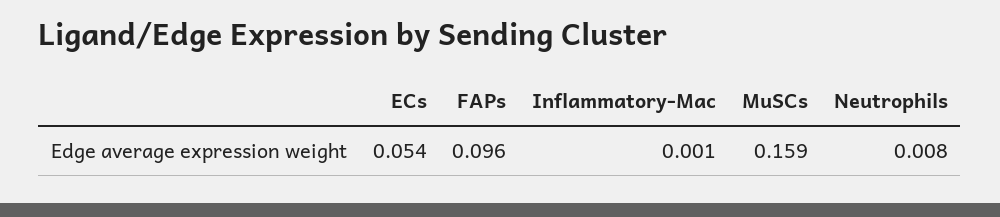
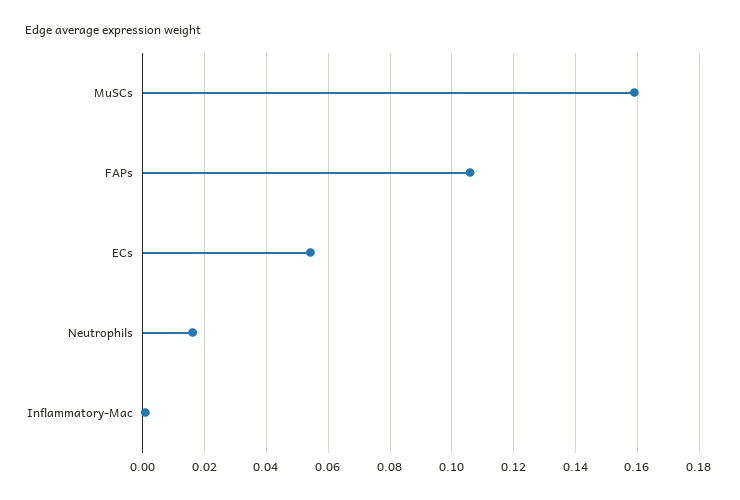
  {
    "ECs": 0.054,
-   "FAPs": 0.096,
+   "FAPs": 0.106,
    "Inflammatory-Mac": 0.001,
    "MuSCs": 0.159,
-   "Neutrophils": 0.008
+   "Neutrophils": 0.016
  }

